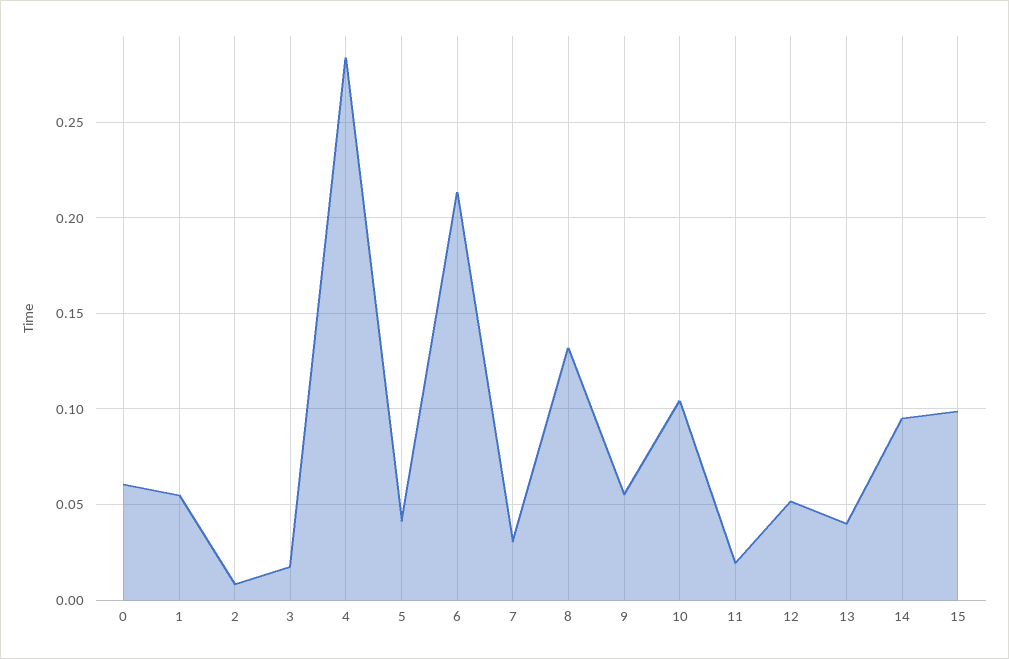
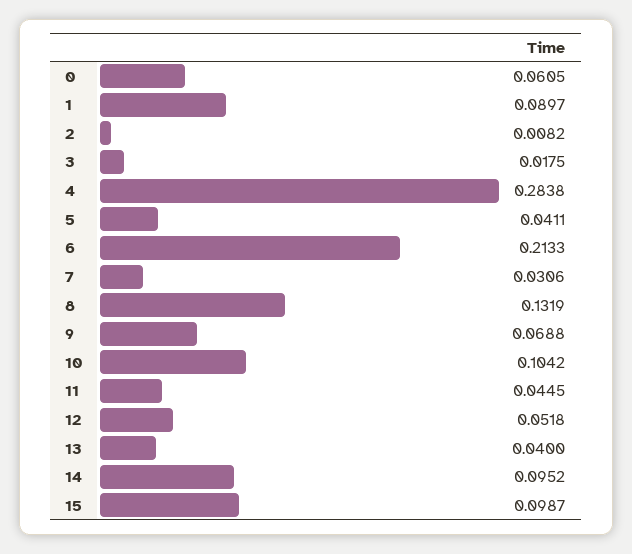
  {
    "0": 0.0605,
-   "1": 0.055,
+   "1": 0.0897,
    "2": 0.0082,
    "3": 0.0175,
    "4": 0.2838,
    "5": 0.0411,
    "6": 0.2133,
    "7": 0.0306,
    "8": 0.1319,
-   "9": 0.055,
+   "9": 0.0688,
    "10": 0.1042,
-   "11": 0.02,
+   "11": 0.0445,
    "12": 0.0518,
    "13": 0.04,
    "14": 0.0952,
    "15": 0.0987
  }

